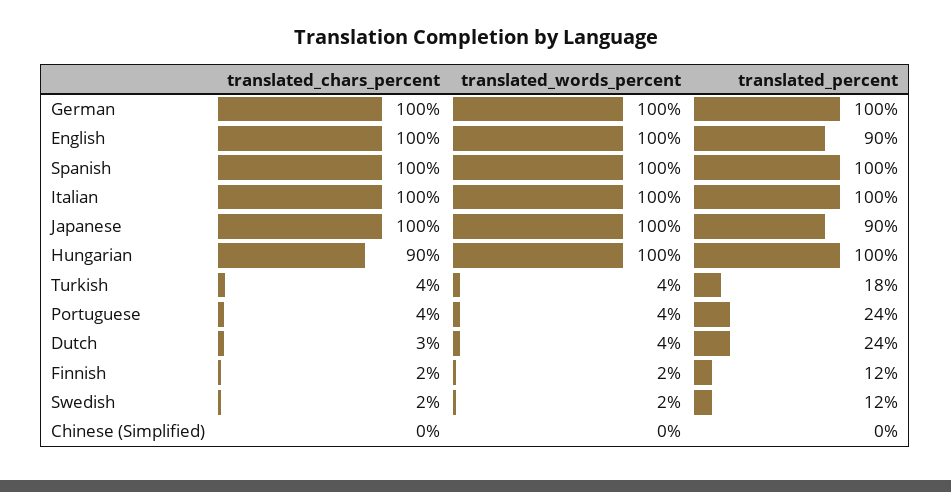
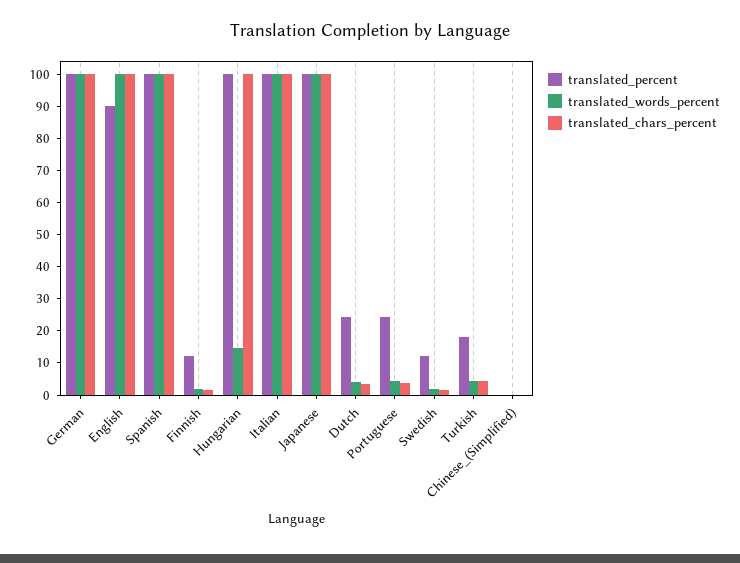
  {
    "translated_chars_percent": {
      "German": 100,
      "English": 100,
      "Spanish": 100,
      "Italian": 100,
      "Japanese": 100,
-     "Hungarian": 90,
+     "Hungarian": 100,
      "Turkish": 4,
      "Portuguese": 4,
      "Dutch": 3,
      "Finnish": 2,
      "Swedish": 2,
      "Chinese (Simplified)": 0
    },
    "translated_words_percent": {
      "German": 100,
      "English": 100,
      "Spanish": 100,
      "Italian": 100,
      "Japanese": 100,
-     "Hungarian": 100,
+     "Hungarian": 15,
      "Turkish": 4,
      "Portuguese": 4,
      "Dutch": 4,
      "Finnish": 2,
      "Swedish": 2,
      "Chinese (Simplified)": 0
    },
    "translated_percent": {
      "German": 100,
      "English": 90,
      "Spanish": 100,
      "Italian": 100,
-     "Japanese": 90,
+     "Japanese": 100,
      "Hungarian": 100,
      "Turkish": 18,
      "Portuguese": 24,
      "Dutch": 24,
      "Finnish": 12,
      "Swedish": 12,
      "Chinese (Simplified)": 0
    }
  }

